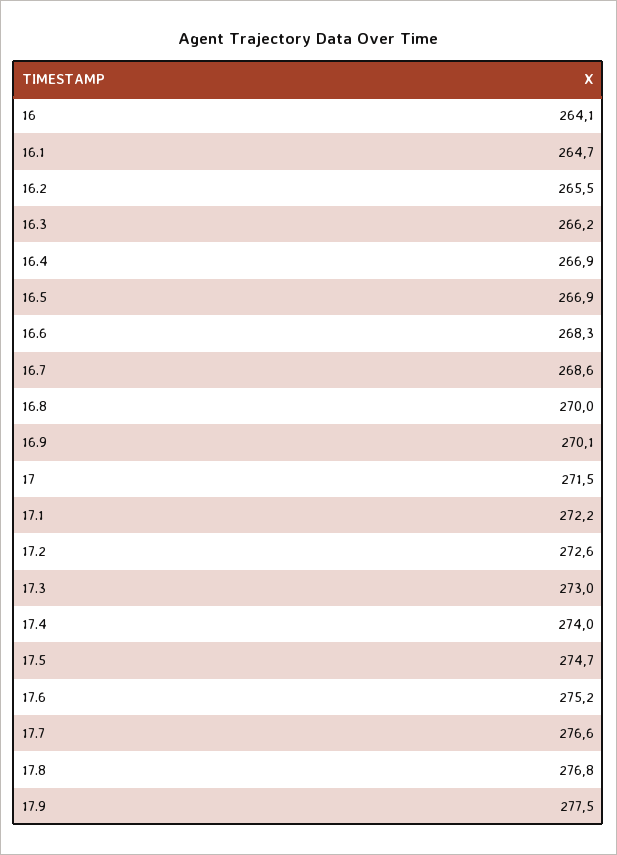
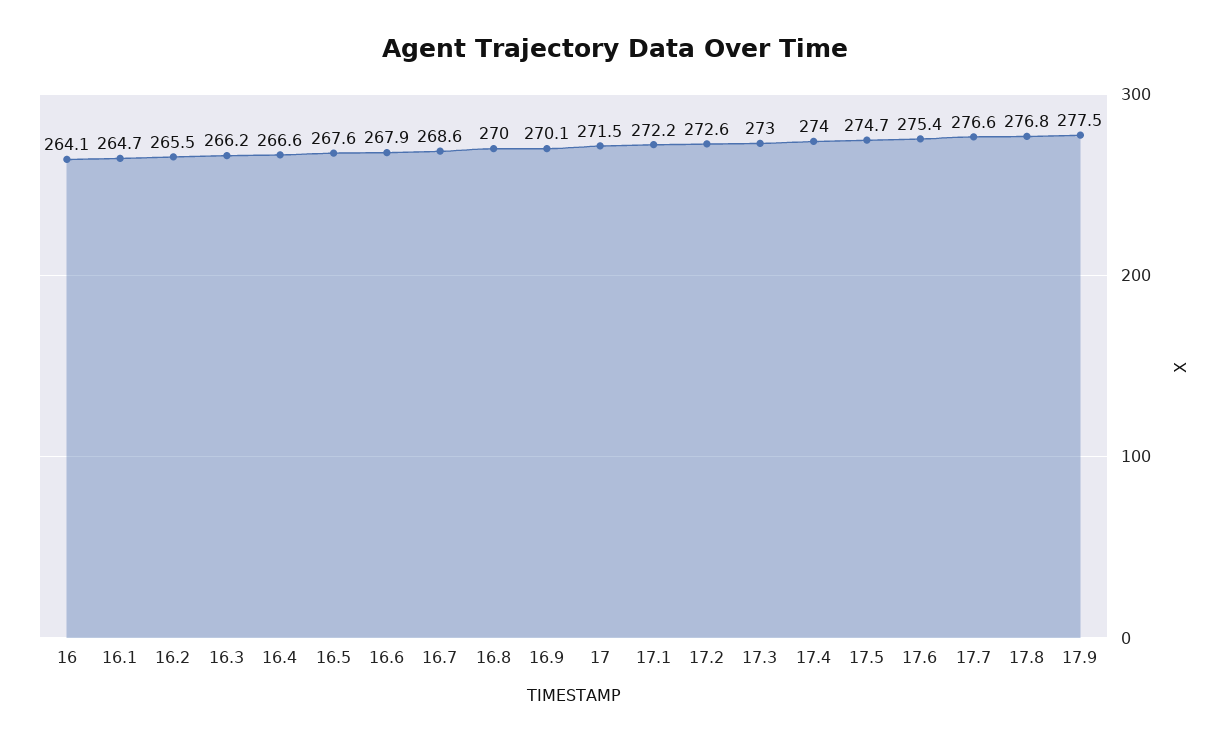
  {
    "16": 264.1,
    "16.1": 264.7,
    "16.2": 265.5,
    "16.3": 266.2,
-   "16.4": 266.9,
+   "16.4": 266.6,
-   "16.5": 266.9,
+   "16.5": 267.6,
-   "16.6": 268.3,
+   "16.6": 267.9,
    "16.7": 268.6,
    "16.8": 270,
    "16.9": 270.1,
    "17": 271.5,
    "17.1": 272.2,
    "17.2": 272.6,
    "17.3": 273,
    "17.4": 274,
    "17.5": 274.7,
-   "17.6": 275.2,
+   "17.6": 275.4,
    "17.7": 276.6,
    "17.8": 276.8,
    "17.9": 277.5
  }

